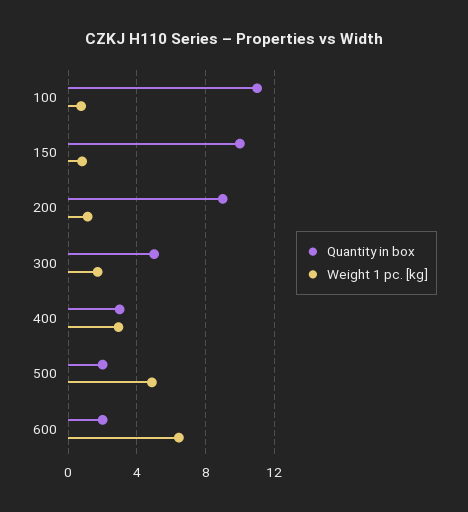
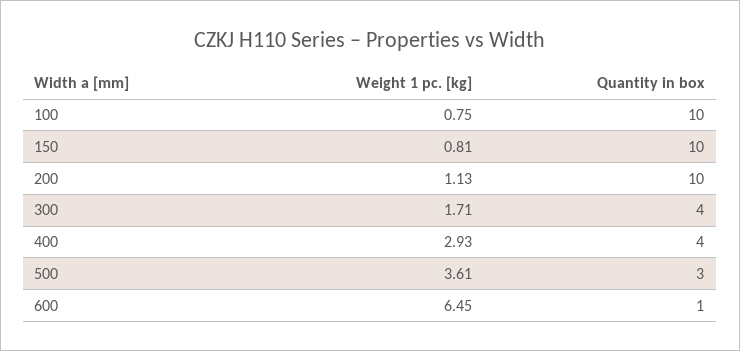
  {
    "Quantity in box": {
-     "100": 11,
+     "100": 10,
      "150": 10,
-     "200": 9,
+     "200": 10,
-     "300": 5,
+     "300": 4,
-     "400": 3,
+     "400": 4,
-     "500": 2,
+     "500": 3,
-     "600": 2
+     "600": 1
    },
    "Weight 1 pc. [kg]": {
      "100": 0.75,
      "150": 0.81,
      "200": 1.13,
      "300": 1.71,
      "400": 2.93,
-     "500": 5,
+     "500": 3.61,
      "600": 6.45
    }
  }

